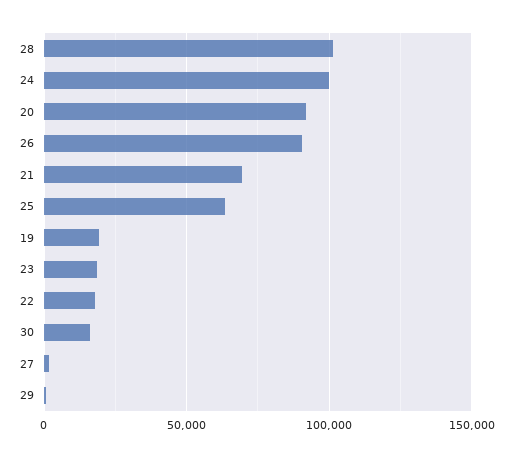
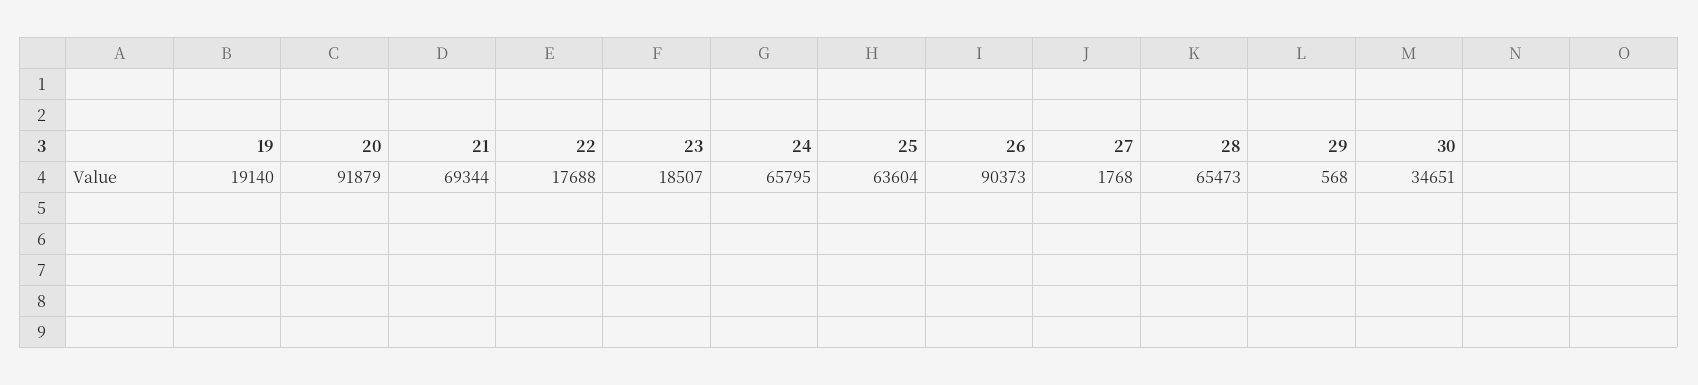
  {
-   "28": 100000,
+   "28": 65473,
-   "24": 100000,
+   "24": 65795,
    "20": 91879,
    "26": 90373,
    "21": 69344,
    "25": 63604,
    "19": 19140,
    "23": 18507,
    "22": 17688,
-   "30": 15000,
+   "30": 34651,
    "27": 1768,
    "29": 568
  }

